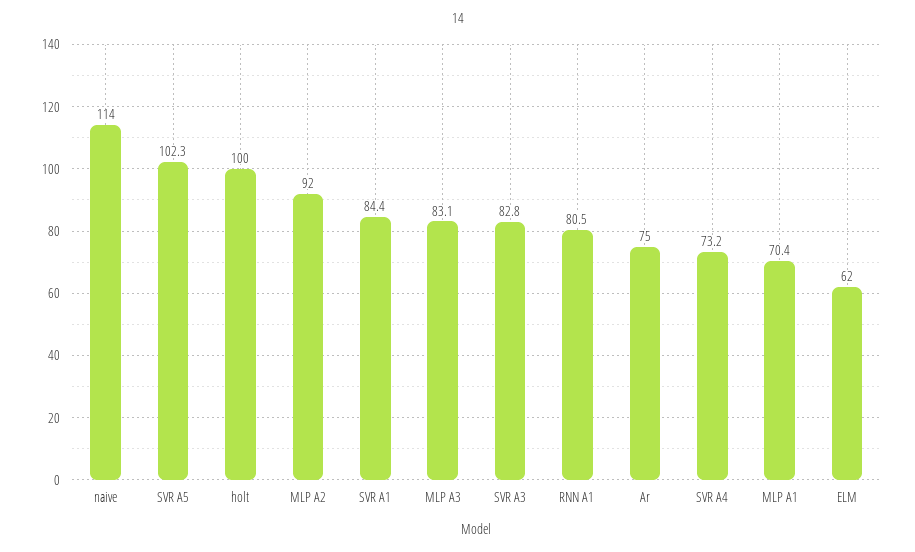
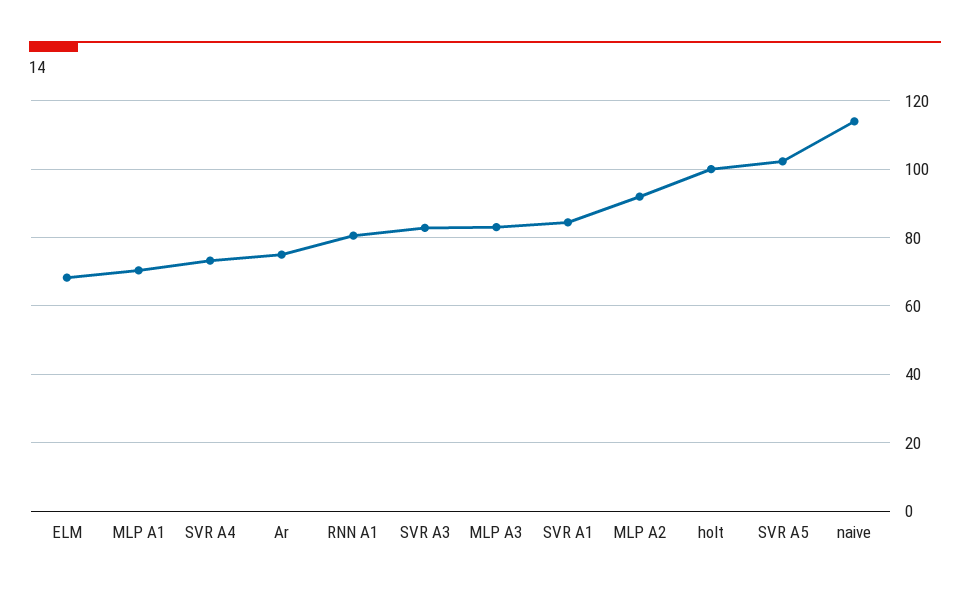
  {
    "naive": 114,
    "SVR A5": 102.3,
    "holt": 100,
    "MLP A2": 92,
    "SVR A1": 84.4,
    "MLP A3": 83.1,
    "SVR A3": 82.8,
    "RNN A1": 80.5,
    "Ar": 75,
    "SVR A4": 73.2,
    "MLP A1": 70.4,
-   "ELM": 62
+   "ELM": 68
  }

